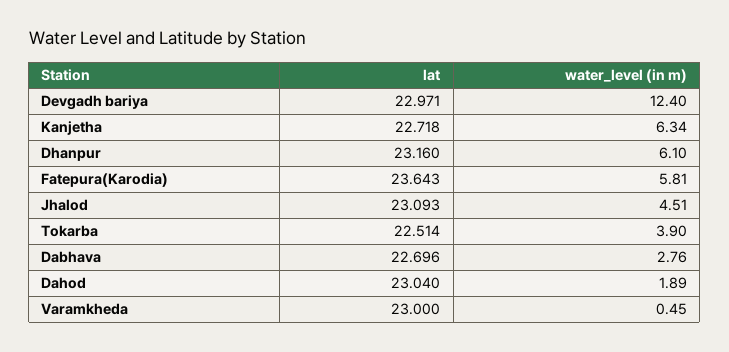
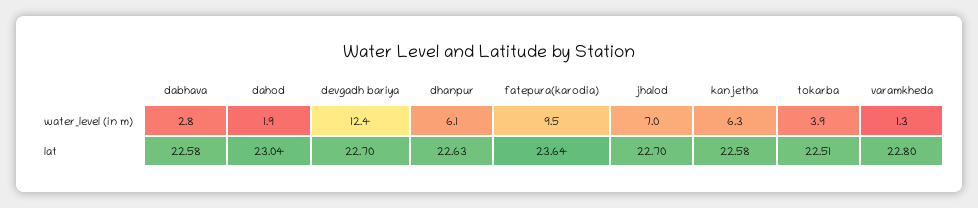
  {
    "lat": {
-     "Devgadh bariya": 22.971,
+     "Devgadh bariya": 22.7,
-     "Kanjetha": 22.718,
+     "Kanjetha": 22.58,
-     "Dhanpur": 23.16,
+     "Dhanpur": 22.63,
      "Fatepura(Karodia)": 23.643,
-     "Jhalod": 23.093,
+     "Jhalod": 22.7,
      "Tokarba": 22.514,
-     "Dabhava": 22.696,
+     "Dabhava": 22.58,
      "Dahod": 23.04,
-     "Varamkheda": 23
+     "Varamkheda": 22.8
    },
    "water_level (in m)": {
      "Devgadh bariya": 12.4,
      "Kanjetha": 6.34,
      "Dhanpur": 6.1,
-     "Fatepura(Karodia)": 5.81,
+     "Fatepura(Karodia)": 9.5,
-     "Jhalod": 4.51,
+     "Jhalod": 7,
      "Tokarba": 3.9,
      "Dabhava": 2.76,
      "Dahod": 1.89,
-     "Varamkheda": 0.45
+     "Varamkheda": 1.3
    }
  }

